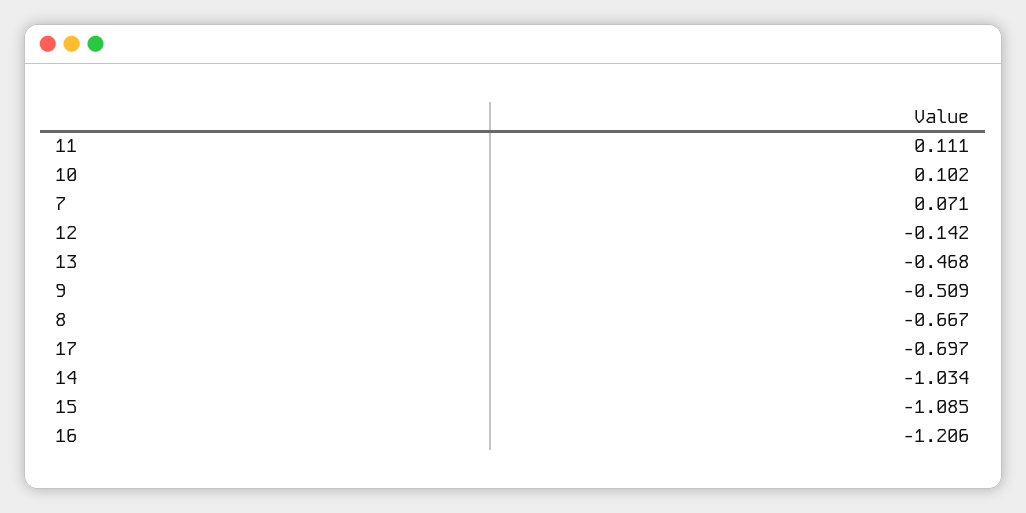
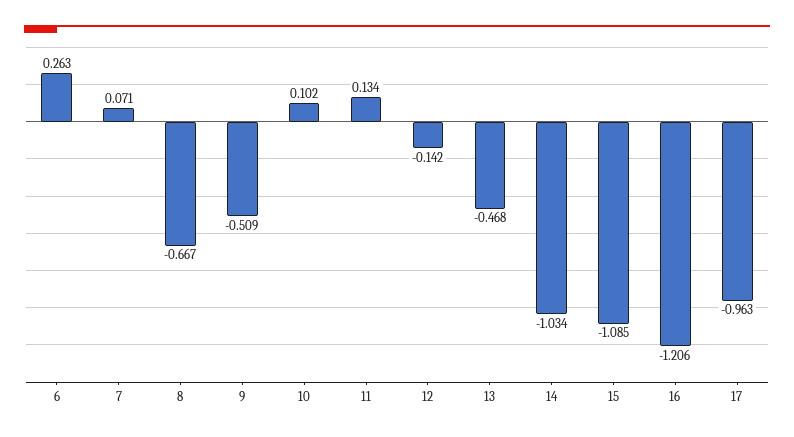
  {
-   "11": 0.111,
+   "11": 0.134,
    "10": 0.102,
    "7": 0.071,
    "12": -0.142,
    "13": -0.468,
    "9": -0.509,
    "8": -0.667,
-   "17": -0.697,
+   "17": -0.963,
    "14": -1.034,
    "15": -1.085,
-   "16": -1.206
+   "16": -1.206,
+   "6": 0.263
  }

